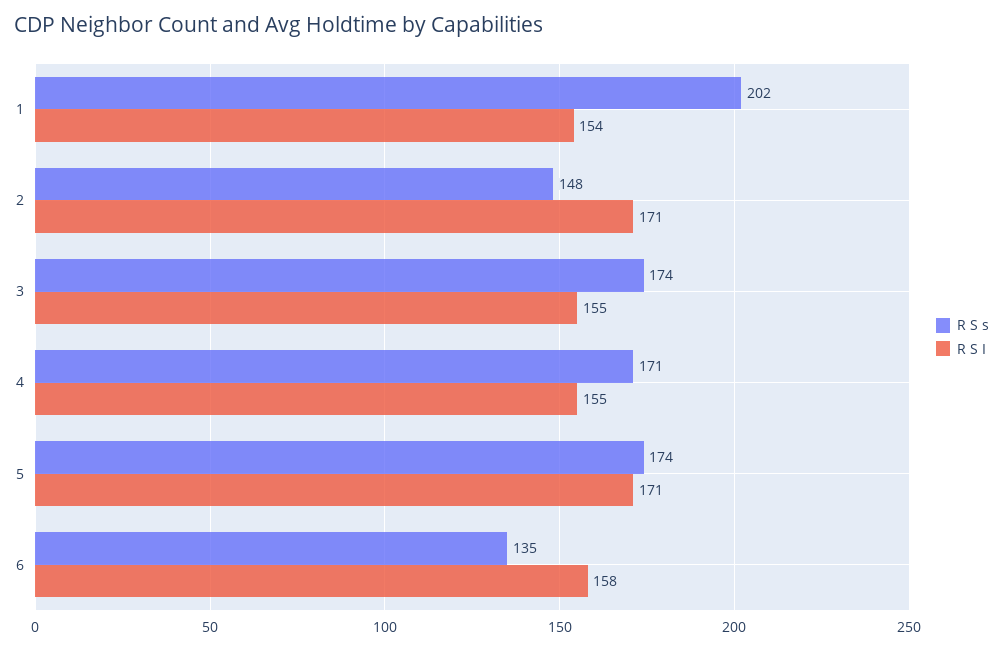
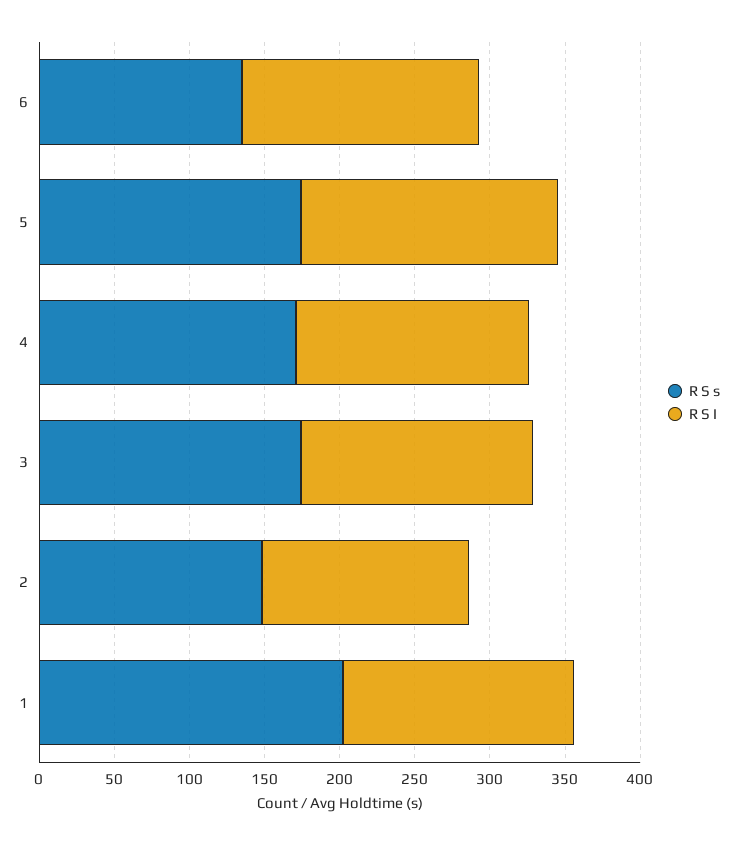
  {
    "R S s": {
      "1": 202,
      "2": 148,
      "3": 174,
      "4": 171,
      "5": 174,
      "6": 135
    },
    "R S I": {
      "1": 154,
-     "2": 171,
+     "2": 140,
      "3": 155,
      "4": 155,
      "5": 171,
      "6": 158
    }
  }

